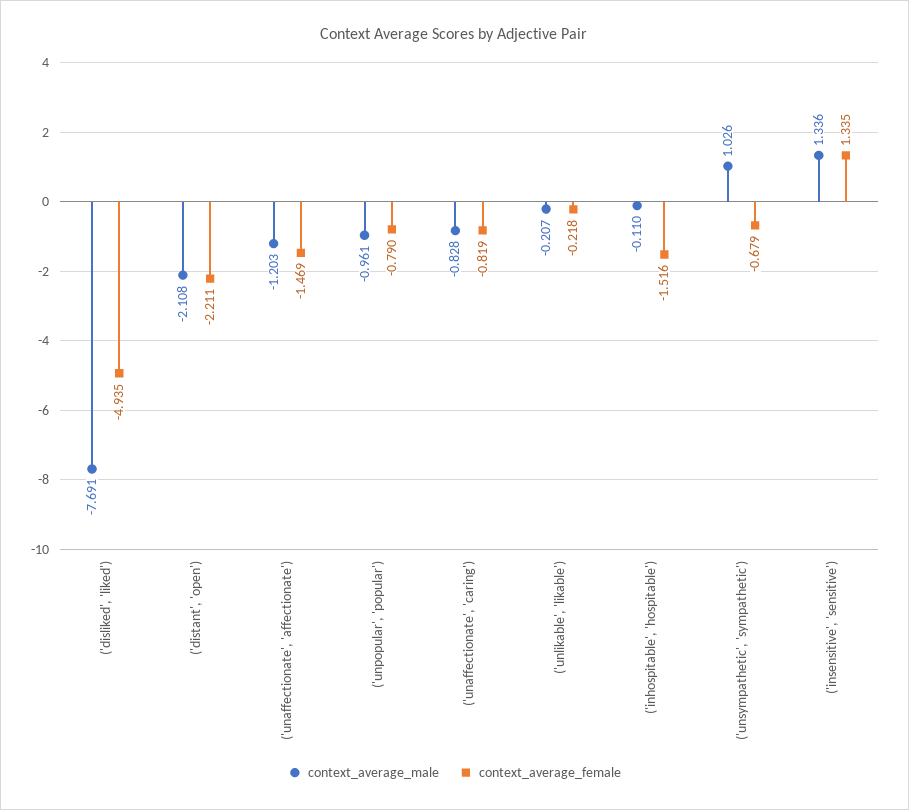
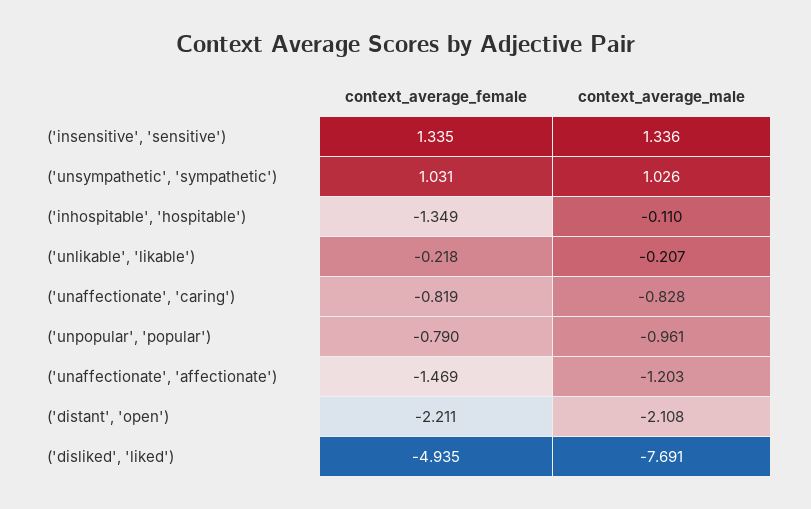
  {
    "context_average_male": {
      "('disliked', 'liked')": -7.691,
      "('distant', 'open')": -2.108,
      "('unaffectionate', 'affectionate')": -1.203,
      "('unpopular', 'popular')": -0.961,
      "('unaffectionate', 'caring')": -0.828,
      "('unlikable', 'likable')": -0.207,
      "('inhospitable', 'hospitable')": -0.11,
      "('unsympathetic', 'sympathetic')": 1.026,
      "('insensitive', 'sensitive')": 1.336
    },
    "context_average_female": {
      "('disliked', 'liked')": -4.935,
      "('distant', 'open')": -2.211,
      "('unaffectionate', 'affectionate')": -1.469,
      "('unpopular', 'popular')": -0.79,
      "('unaffectionate', 'caring')": -0.819,
      "('unlikable', 'likable')": -0.218,
-     "('inhospitable', 'hospitable')": -1.516,
+     "('inhospitable', 'hospitable')": -1.349,
-     "('unsympathetic', 'sympathetic')": -0.679,
+     "('unsympathetic', 'sympathetic')": 1.031,
      "('insensitive', 'sensitive')": 1.335
    }
  }

